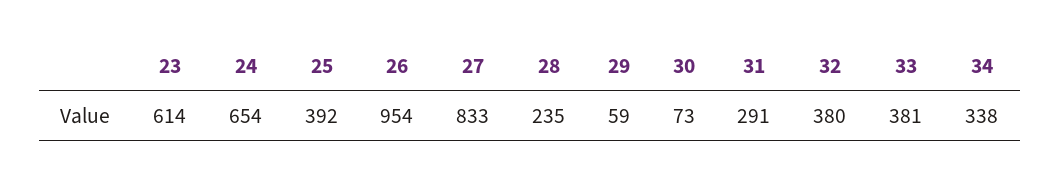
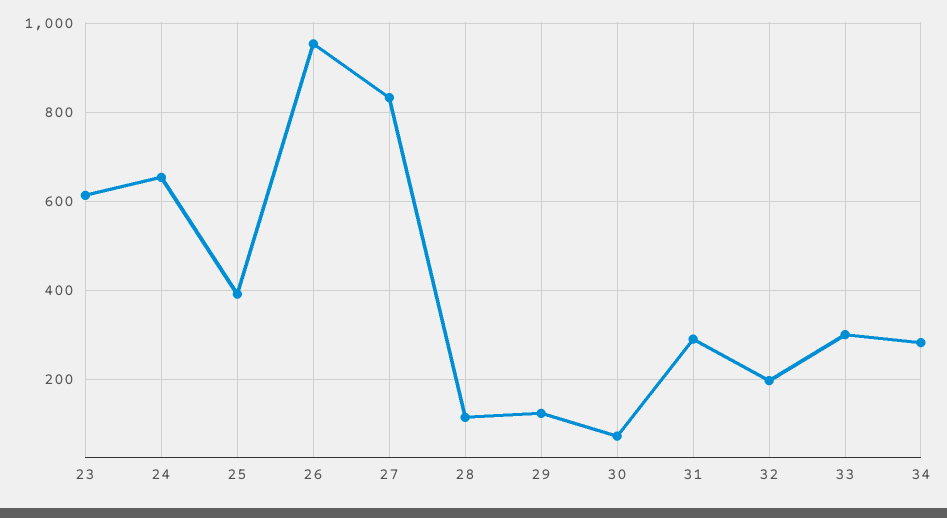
  {
    "23": 614,
    "24": 654,
    "25": 392,
    "26": 954,
    "27": 833,
-   "28": 235,
+   "28": 120,
-   "29": 59,
+   "29": 120,
    "30": 73,
    "31": 291,
-   "32": 380,
+   "32": 200,
-   "33": 381,
+   "33": 300,
-   "34": 338
+   "34": 280
  }

